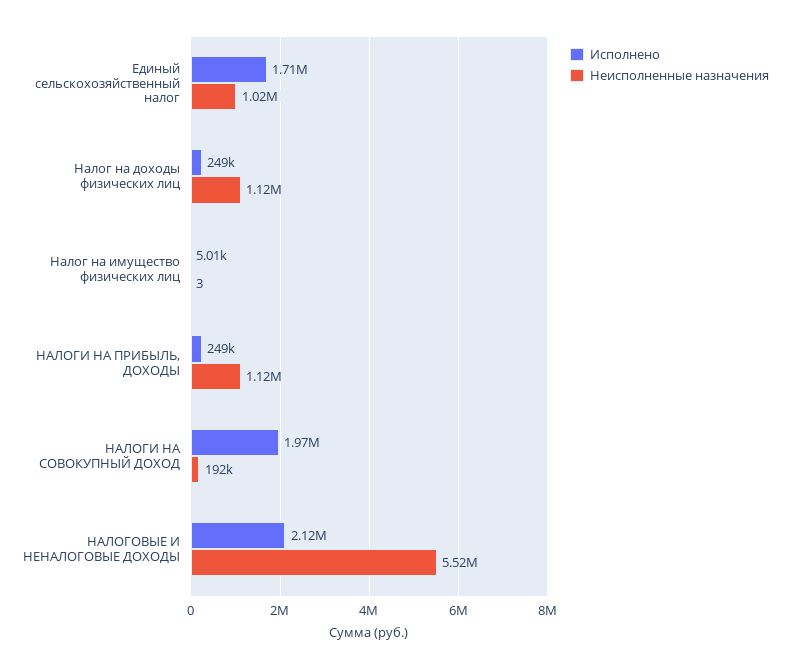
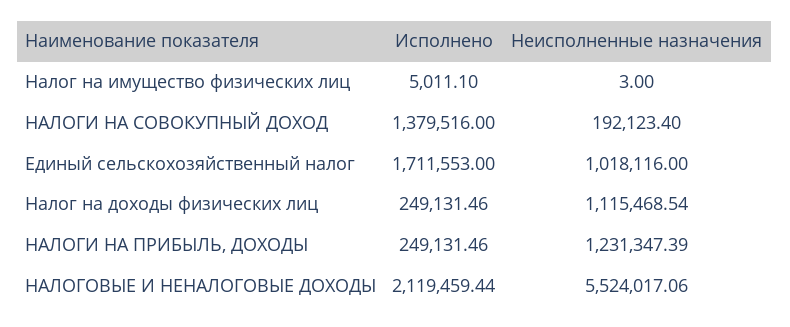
  {
    "Исполнено": {
      "Единый сельскохозяйственный налог": 1711553,
      "Налог на доходы физических лиц": 249131.46,
      "Налог на имущество физических лиц": 5011.1,
      "НАЛОГИ НА ПРИБЫЛЬ, ДОХОДЫ": 249131.46,
-     "НАЛОГИ НА СОВОКУПНЫЙ ДОХОД": 1970000,
+     "НАЛОГИ НА СОВОКУПНЫЙ ДОХОД": 1379516,
      "НАЛОГОВЫЕ И НЕНАЛОГОВЫЕ ДОХОДЫ": 2119459.44
    },
    "Неисполненные назначения": {
      "Единый сельскохозяйственный налог": 1018116,
      "Налог на доходы физических лиц": 1115468.54,
      "Налог на имущество физических лиц": 3,
-     "НАЛОГИ НА ПРИБЫЛЬ, ДОХОДЫ": 1120000,
+     "НАЛОГИ НА ПРИБЫЛЬ, ДОХОДЫ": 1231347.39,
      "НАЛОГИ НА СОВОКУПНЫЙ ДОХОД": 192123.4,
      "НАЛОГОВЫЕ И НЕНАЛОГОВЫЕ ДОХОДЫ": 5524017.06
    }
  }

